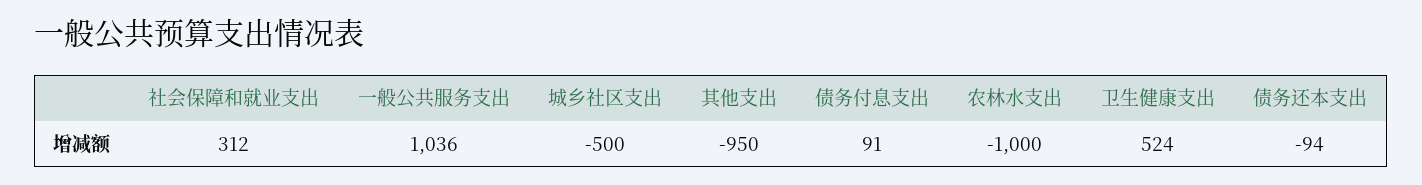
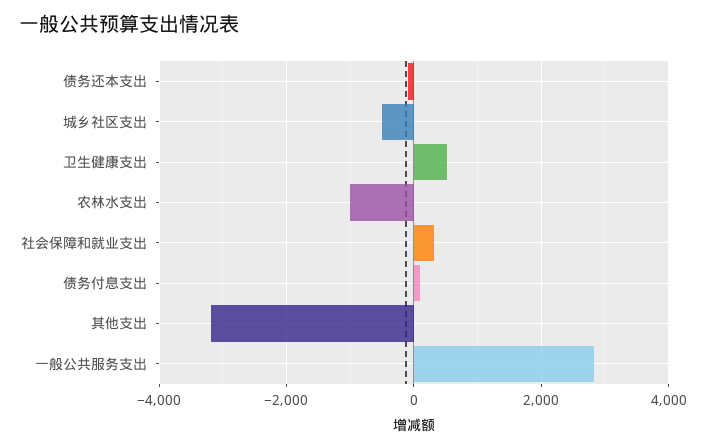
  {
    "社会保障和就业支出": 312,
-   "一般公共服务支出": 1036,
+   "一般公共服务支出": 2800,
    "城乡社区支出": -500,
-   "其他支出": -950,
+   "其他支出": -3200,
    "债务付息支出": 91,
    "农林水支出": -1000,
    "卫生健康支出": 524,
    "债务还本支出": -94
  }

